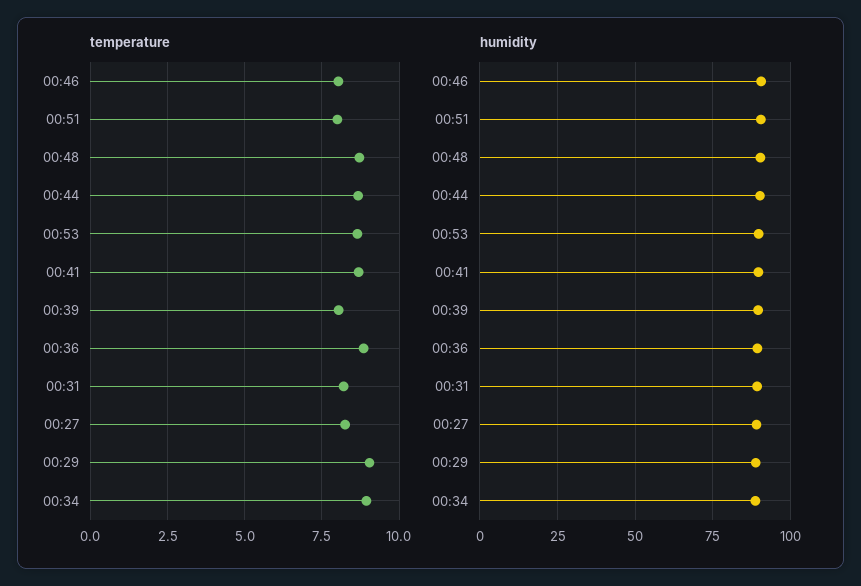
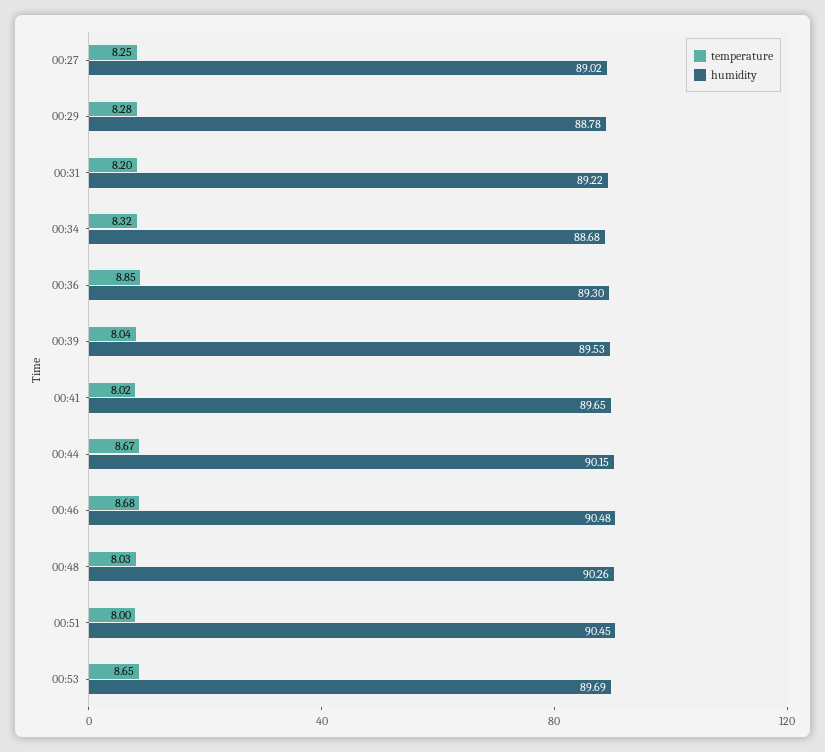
  {
    "temperature": {
-     "00:46": 8,
+     "00:46": 8.68,
      "00:51": 8,
-     "00:48": 8.75,
+     "00:48": 8.03,
      "00:44": 8.67,
      "00:53": 8.65,
-     "00:41": 8.75,
+     "00:41": 8.02,
      "00:39": 8.04,
      "00:36": 8.85,
      "00:31": 8.2,
      "00:27": 8.25,
-     "00:29": 9,
+     "00:29": 8.28,
-     "00:34": 9
+     "00:34": 8.32
    },
    "humidity": {
      "00:46": 90.48,
      "00:51": 90.45,
      "00:48": 90.26,
      "00:44": 90.15,
      "00:53": 89.69,
      "00:41": 89.65,
      "00:39": 89.53,
      "00:36": 89.3,
      "00:31": 89.22,
      "00:27": 89.02,
      "00:29": 88.78,
      "00:34": 88.68
    }
  }

